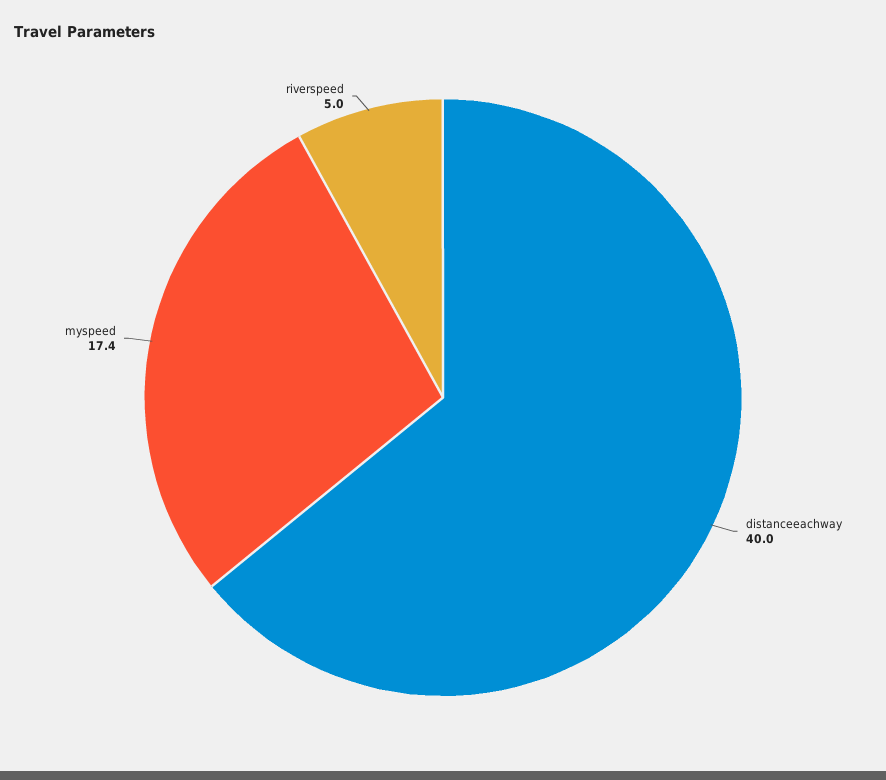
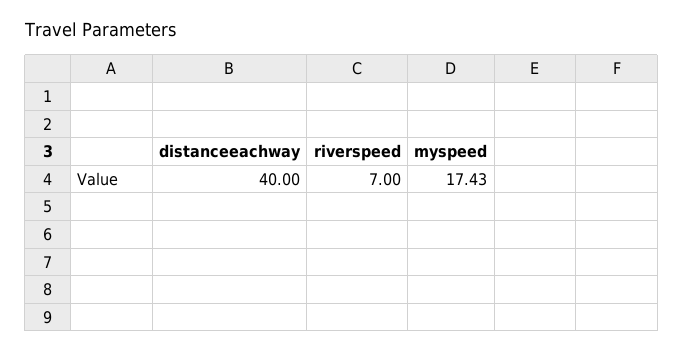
  {
    "distanceeachway": 40,
    "myspeed": 17.43,
-   "riverspeed": 5
+   "riverspeed": 7
  }

